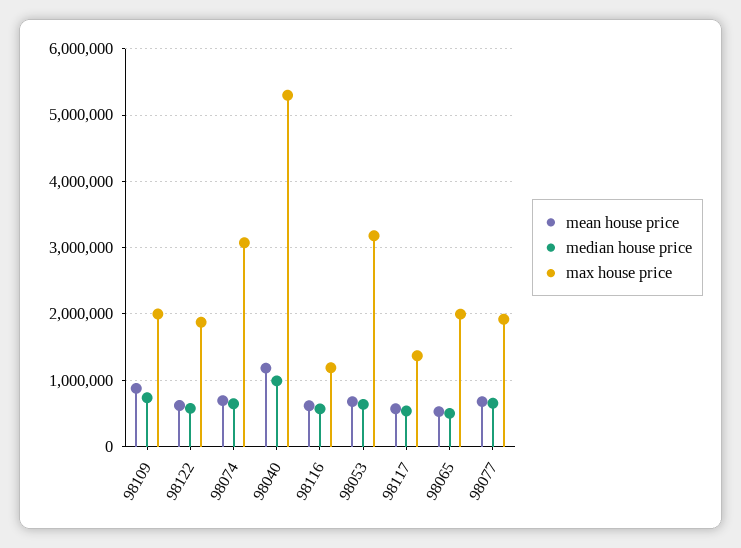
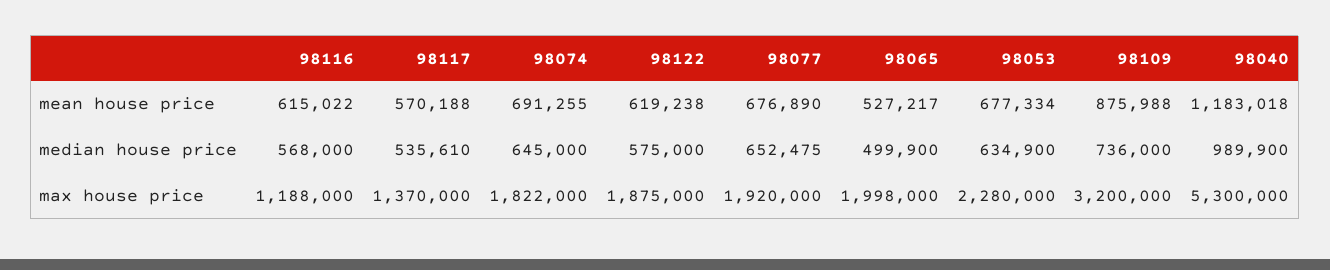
  {
    "mean house price": {
      "98109": 875988,
      "98122": 619238,
      "98074": 691255,
      "98040": 1183018,
      "98116": 615022,
      "98053": 677334,
      "98117": 570188,
      "98065": 527217,
      "98077": 676890
    },
    "median house price": {
      "98109": 736000,
      "98122": 575000,
      "98074": 645000,
      "98040": 989900,
      "98116": 568000,
      "98053": 634900,
      "98117": 535610,
      "98065": 499900,
      "98077": 652475
    },
    "max house price": {
-     "98109": 2000000,
+     "98109": 3200000,
      "98122": 1875000,
-     "98074": 3100000,
+     "98074": 1822000,
      "98040": 5300000,
      "98116": 1188000,
-     "98053": 3200000,
+     "98053": 2280000,
      "98117": 1370000,
      "98065": 1998000,
      "98077": 1920000
    }
  }

